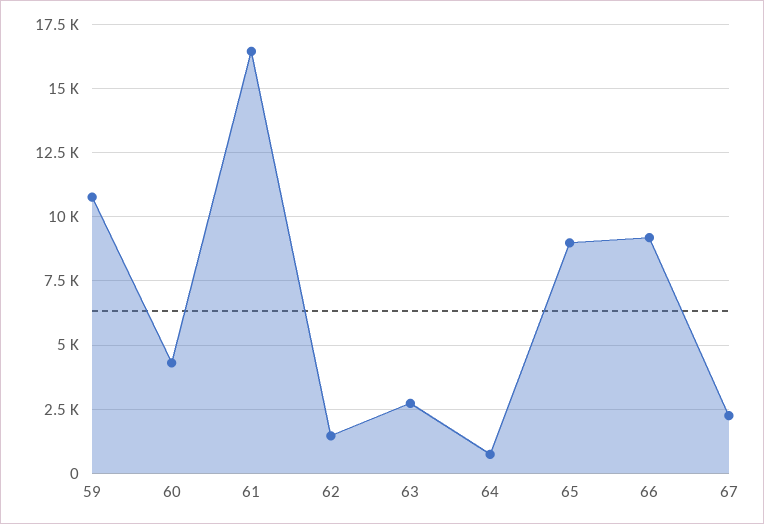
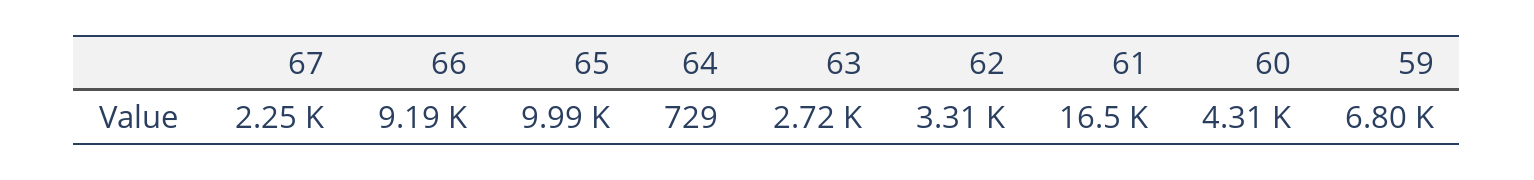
  {
-   "59": 10750,
+   "59": 6800,
    "60": 4310,
    "61": 16500,
-   "62": 1500,
+   "62": 3310,
    "63": 2720,
    "64": 729,
-   "65": 9000,
+   "65": 9990,
    "66": 9190,
    "67": 2250
  }

